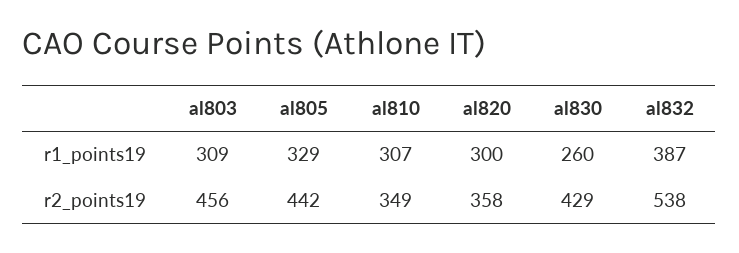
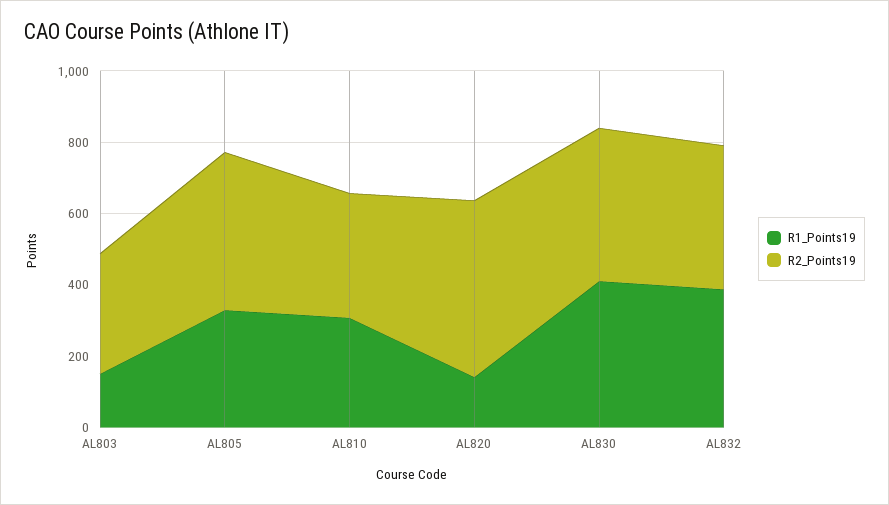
  {
    "r1_points19": {
-     "al803": 309,
+     "al803": 150,
      "al805": 329,
      "al810": 307,
-     "al820": 300,
+     "al820": 150,
-     "al830": 260,
+     "al830": 400,
      "al832": 387
    },
    "r2_points19": {
-     "al803": 456,
+     "al803": 350,
      "al805": 442,
      "al810": 349,
-     "al820": 358,
+     "al820": 500,
      "al830": 429,
-     "al832": 538
+     "al832": 400
    }
  }

